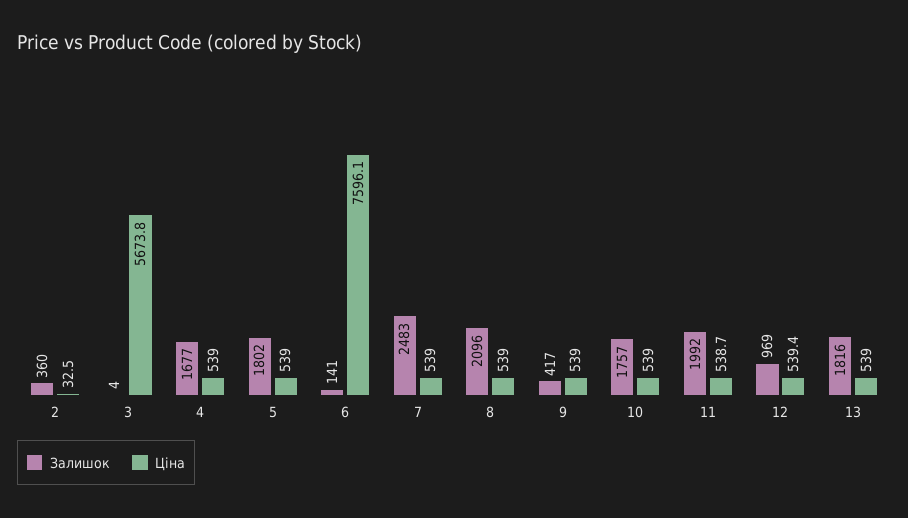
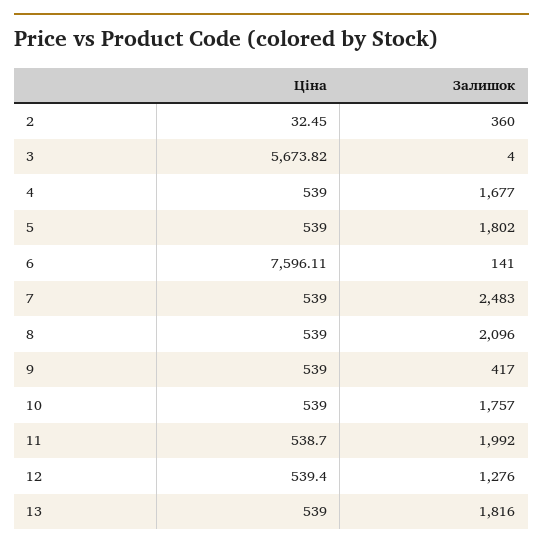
  {
    "Залишок": {
      "2": 360,
      "3": 4,
      "4": 1677,
      "5": 1802,
      "6": 141,
      "7": 2483,
      "8": 2096,
      "9": 417,
      "10": 1757,
      "11": 1992,
-     "12": 969,
+     "12": 1276,
      "13": 1816
    },
    "Ціна": {
      "2": 32.45,
      "3": 5673.82,
      "4": 539,
      "5": 539,
      "6": 7596.11,
      "7": 539,
      "8": 539,
      "9": 539,
      "10": 539,
      "11": 538.7,
      "12": 539.4,
      "13": 539
    }
  }

